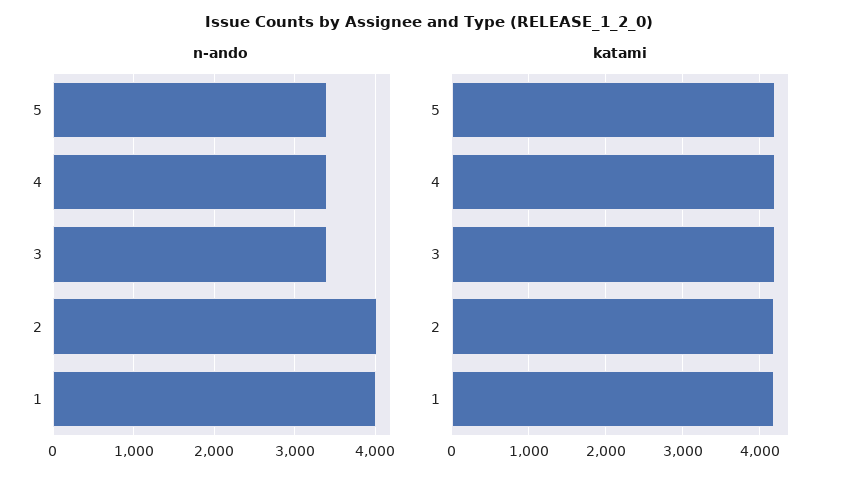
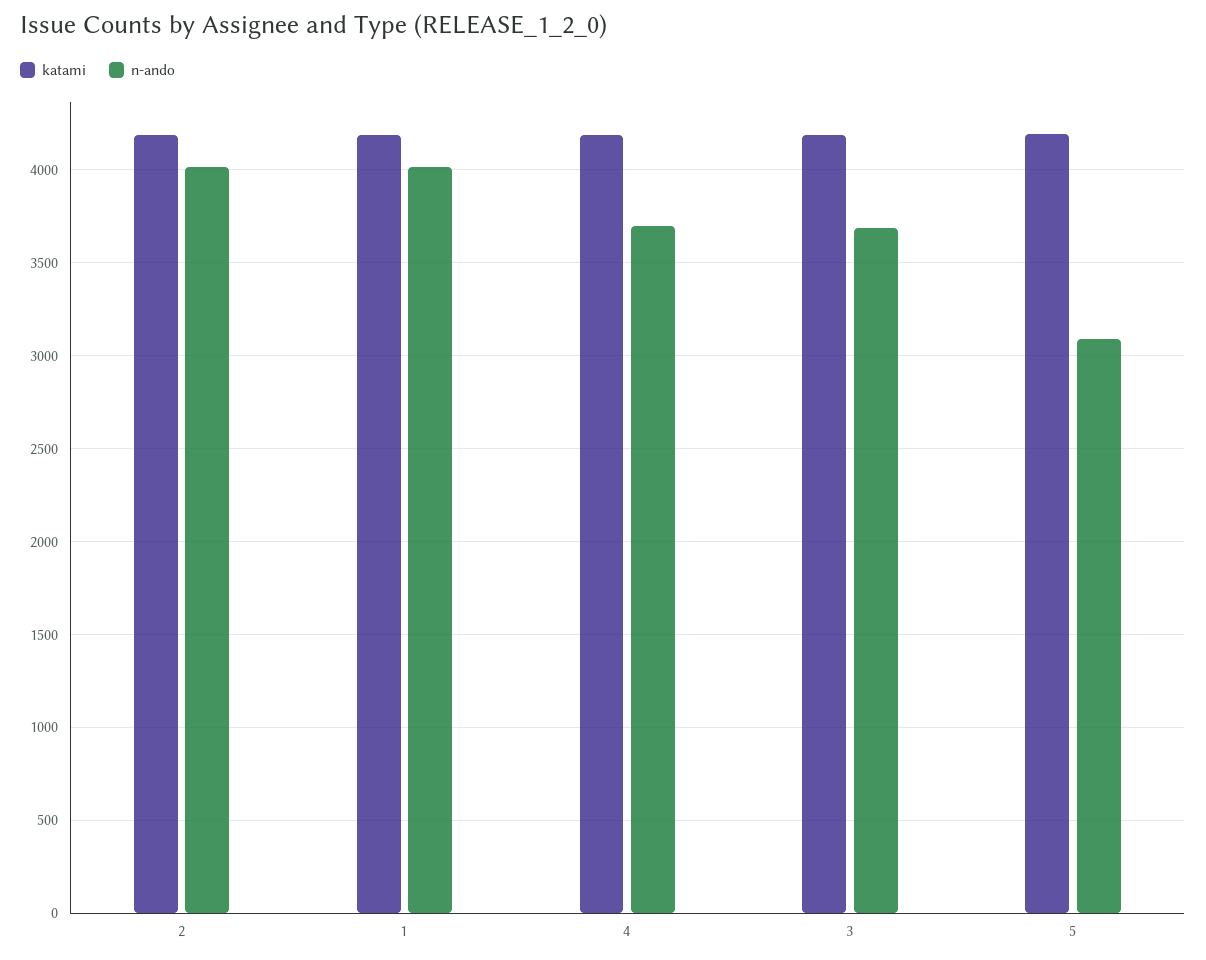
  {
    "n-ando": {
-     "5": 3400,
+     "5": 3100,
-     "4": 3400,
+     "4": 3700,
-     "3": 3400,
+     "3": 3700,
      "2": 4000,
      "1": 4000
    },
    "katami": {
      "5": 4200,
      "4": 4200,
      "3": 4200,
      "2": 4200,
      "1": 4200
    }
  }

